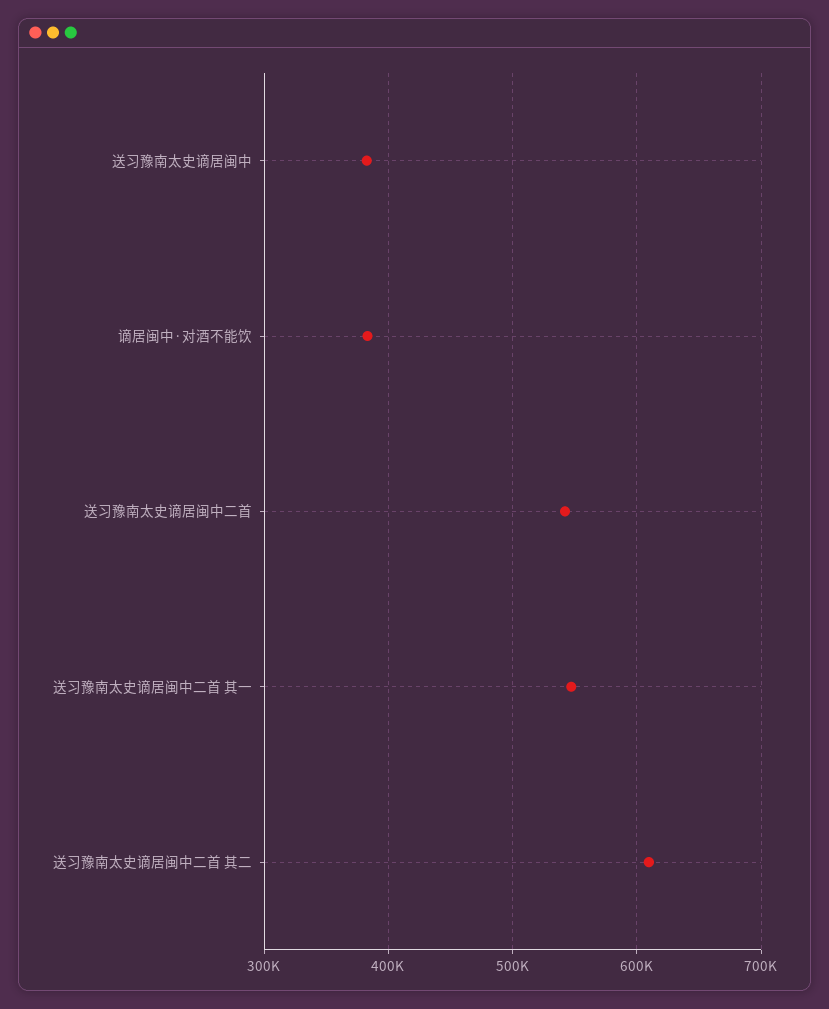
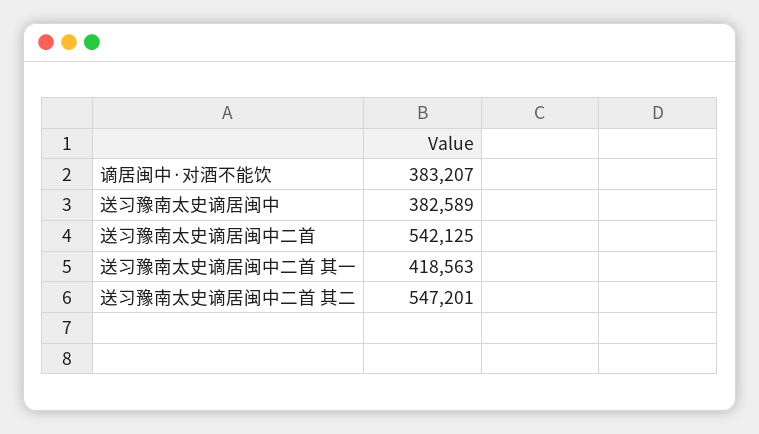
  {
    "送习豫南太史谪居闽中": 382589,
    "谪居闽中·对酒不能饮": 383207,
    "送习豫南太史谪居闽中二首": 542125,
-   "送习豫南太史谪居闽中二首 其一": 550000,
+   "送习豫南太史谪居闽中二首 其一": 418563,
-   "送习豫南太史谪居闽中二首 其二": 610000
+   "送习豫南太史谪居闽中二首 其二": 547201
  }

